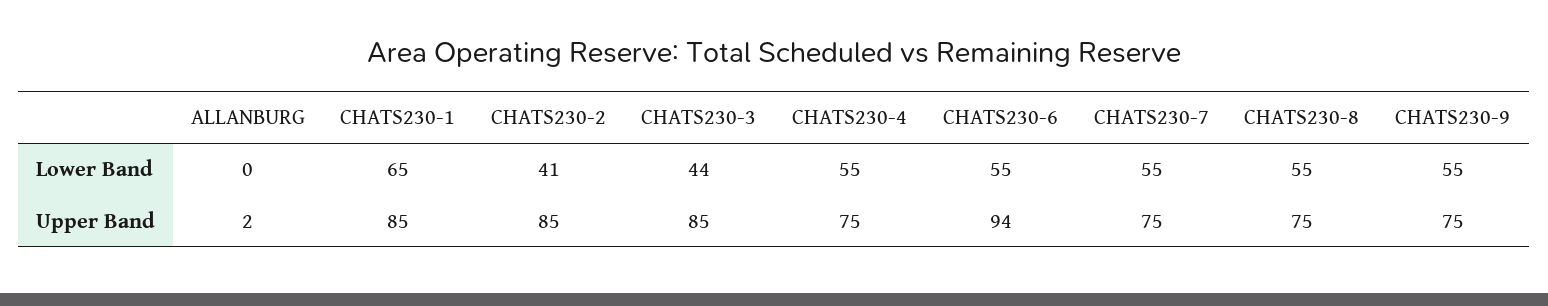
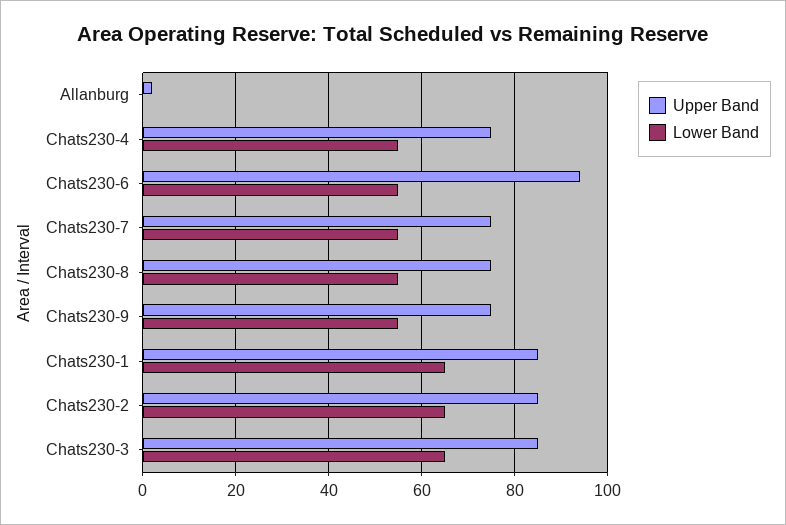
  {
    "Lower Band": {
      "ALLANBURG": 0,
      "CHATS230-1": 65,
-     "CHATS230-2": 41,
+     "CHATS230-2": 65,
-     "CHATS230-3": 44,
+     "CHATS230-3": 65,
      "CHATS230-4": 55,
      "CHATS230-6": 55,
      "CHATS230-7": 55,
      "CHATS230-8": 55,
      "CHATS230-9": 55
    },
    "Upper Band": {
      "ALLANBURG": 2,
      "CHATS230-1": 85,
      "CHATS230-2": 85,
      "CHATS230-3": 85,
      "CHATS230-4": 75,
      "CHATS230-6": 94,
      "CHATS230-7": 75,
      "CHATS230-8": 75,
      "CHATS230-9": 75
    }
  }

